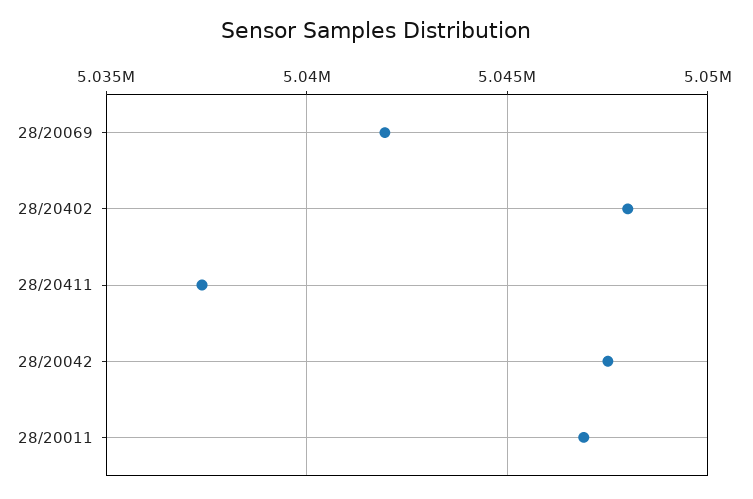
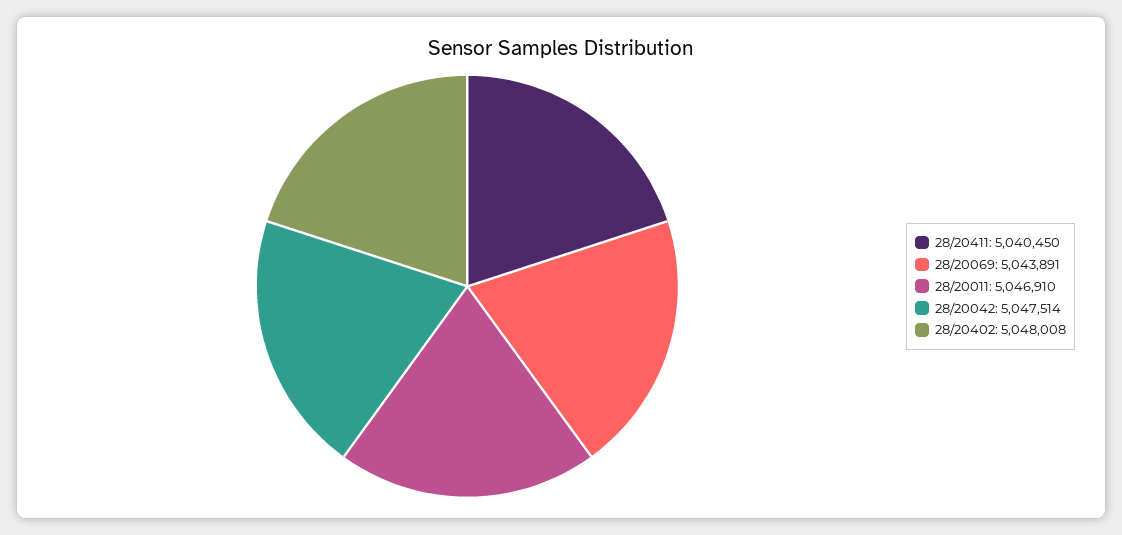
  {
-   "28/20069": 5042000,
+   "28/20069": 5043891,
    "28/20402": 5048008,
-   "28/20411": 5037500,
+   "28/20411": 5040450,
    "28/20042": 5047514,
    "28/20011": 5046910
  }

